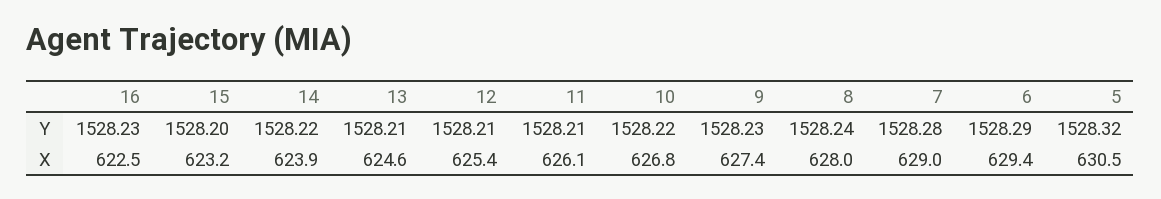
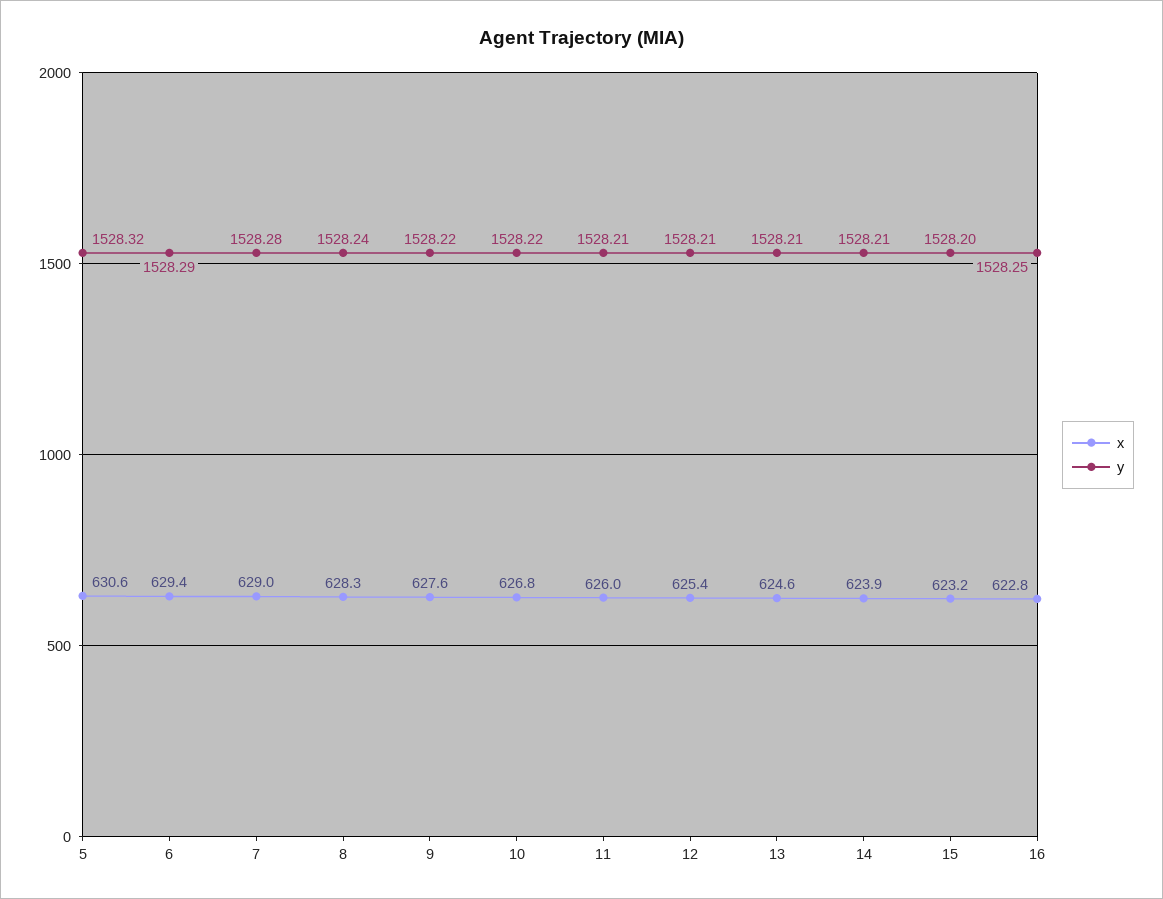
  {
    "Y": {
-     "16": 1528.23,
+     "16": 1528.25,
      "15": 1528.2,
-     "14": 1528.22,
+     "14": 1528.21,
      "13": 1528.21,
      "12": 1528.21,
      "11": 1528.21,
      "10": 1528.22,
-     "9": 1528.23,
+     "9": 1528.22,
      "8": 1528.24,
      "7": 1528.28,
      "6": 1528.29,
      "5": 1528.32
    },
    "X": {
-     "16": 622.5,
+     "16": 622.8,
      "15": 623.2,
      "14": 623.9,
      "13": 624.6,
      "12": 625.4,
-     "11": 626.1,
+     "11": 626,
      "10": 626.8,
-     "9": 627.4,
+     "9": 627.6,
-     "8": 628,
+     "8": 628.3,
      "7": 629,
      "6": 629.4,
-     "5": 630.5
+     "5": 630.6
    }
  }

